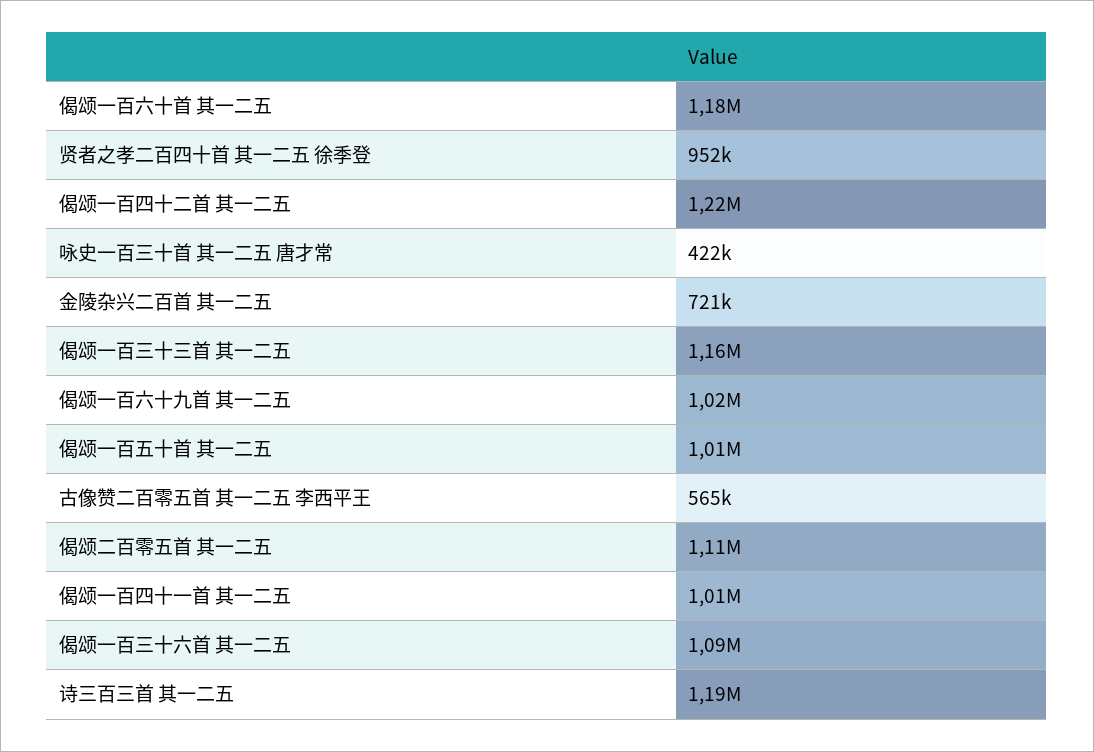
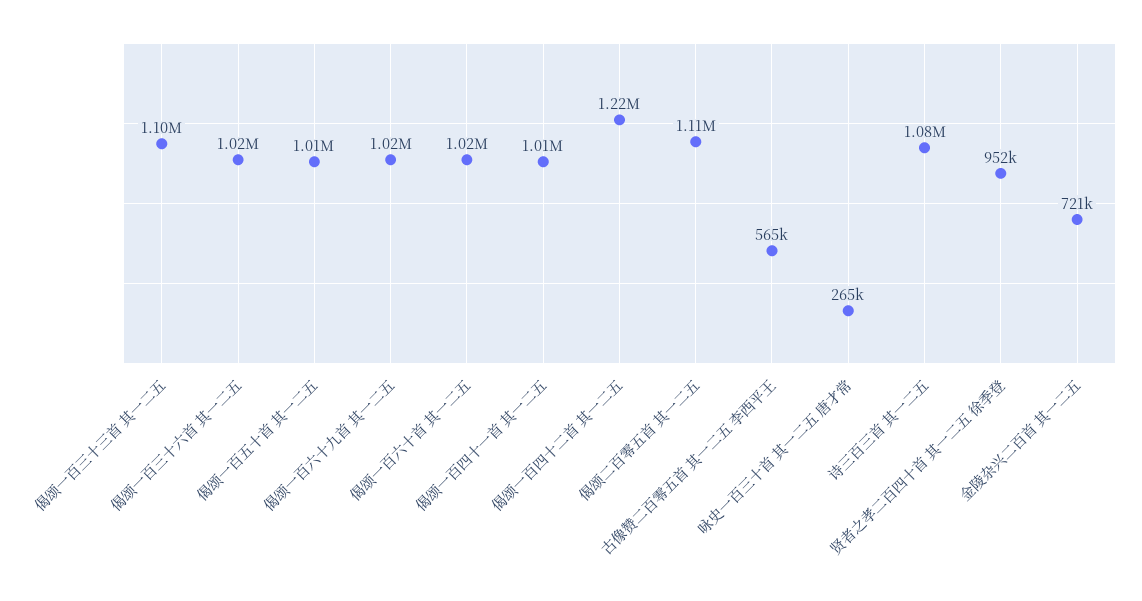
  {
-   "偈颂一百六十首 其一二五": 1180000,
+   "偈颂一百六十首 其一二五": 1020000,
    "贤者之孝二百四十首 其一二五 徐季登": 952000,
    "偈颂一百四十二首 其一二五": 1220000,
-   "咏史一百三十首 其一二五 唐才常": 422000,
+   "咏史一百三十首 其一二五 唐才常": 265000,
    "金陵杂兴二百首 其一二五": 721000,
-   "偈颂一百三十三首 其一二五": 1160000,
+   "偈颂一百三十三首 其一二五": 1100000,
    "偈颂一百六十九首 其一二五": 1020000,
    "偈颂一百五十首 其一二五": 1010000,
    "古像赞二百零五首 其一二五 李西平王": 565000,
    "偈颂二百零五首 其一二五": 1110000,
    "偈颂一百四十一首 其一二五": 1010000,
-   "偈颂一百三十六首 其一二五": 1090000,
+   "偈颂一百三十六首 其一二五": 1020000,
-   "诗三百三首 其一二五": 1190000
+   "诗三百三首 其一二五": 1080000
  }

